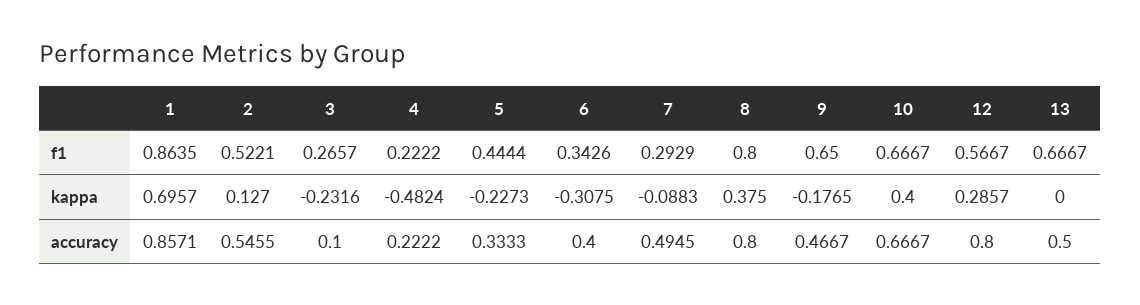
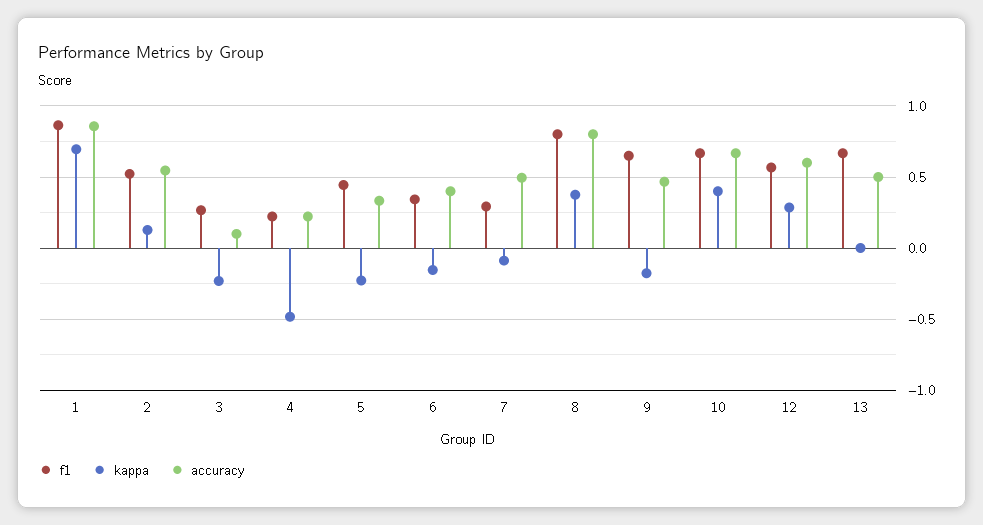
  {
    "f1": {
      "1": 0.8635,
      "2": 0.5221,
      "3": 0.2657,
      "4": 0.2222,
      "5": 0.4444,
      "6": 0.3426,
      "7": 0.2929,
      "8": 0.8,
      "9": 0.65,
      "10": 0.6667,
      "12": 0.5667,
      "13": 0.6667
    },
    "kappa": {
      "1": 0.6957,
      "2": 0.127,
      "3": -0.2316,
      "4": -0.4824,
      "5": -0.2273,
-     "6": -0.3075,
+     "6": -0.15,
      "7": -0.0883,
      "8": 0.375,
      "9": -0.1765,
      "10": 0.4,
      "12": 0.2857,
      "13": 0
    },
    "accuracy": {
      "1": 0.8571,
      "2": 0.5455,
      "3": 0.1,
      "4": 0.2222,
      "5": 0.3333,
      "6": 0.4,
      "7": 0.4945,
      "8": 0.8,
      "9": 0.4667,
      "10": 0.6667,
-     "12": 0.8,
+     "12": 0.6,
      "13": 0.5
    }
  }

